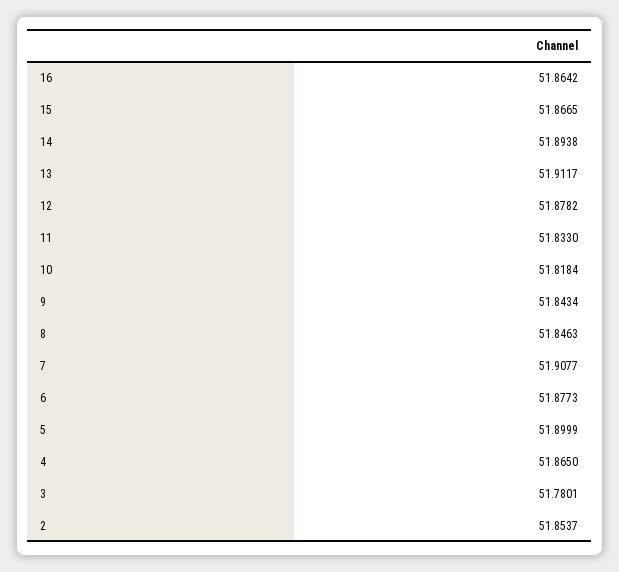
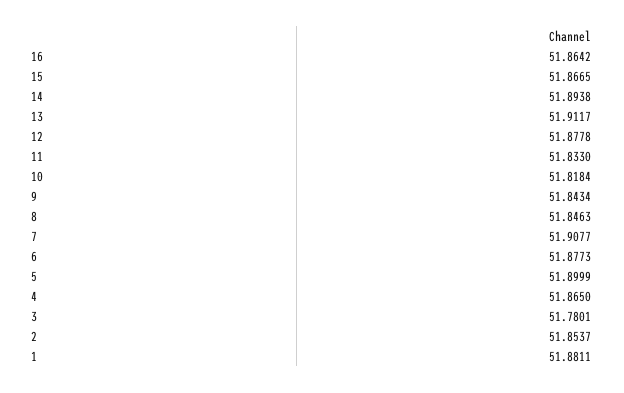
  {
    "16": 51.8642,
    "15": 51.8665,
    "14": 51.8938,
    "13": 51.9117,
-   "12": 51.8782,
+   "12": 51.8778,
    "11": 51.833,
    "10": 51.8184,
    "9": 51.8434,
    "8": 51.8463,
    "7": 51.9077,
    "6": 51.8773,
    "5": 51.8999,
    "4": 51.865,
    "3": 51.7801,
-   "2": 51.8537
+   "2": 51.8537,
+   "1": 51.8811
  }

